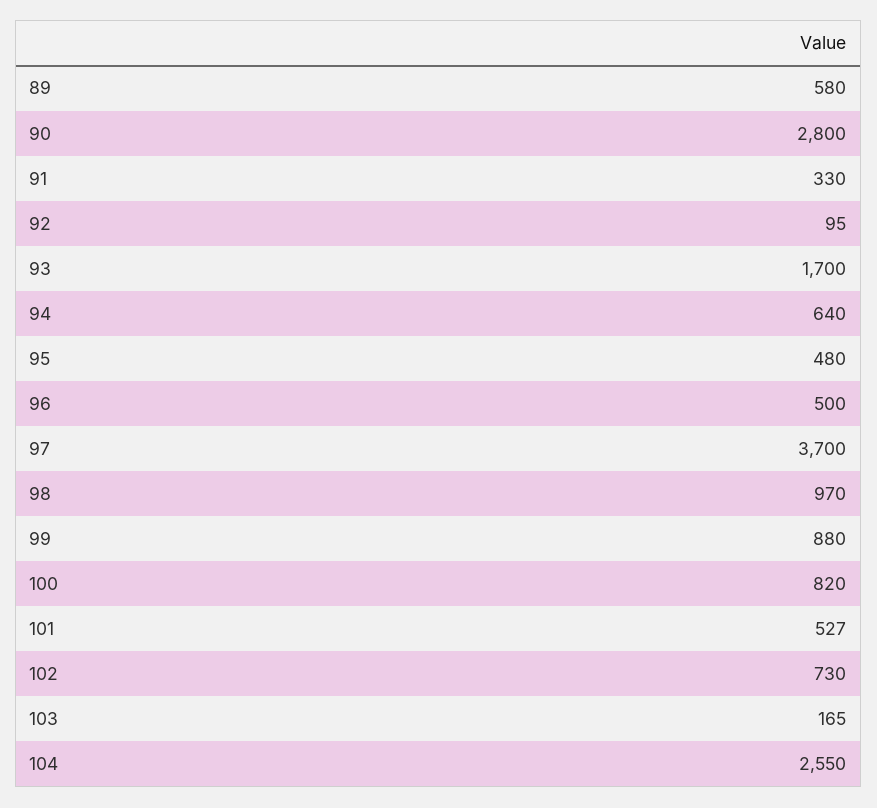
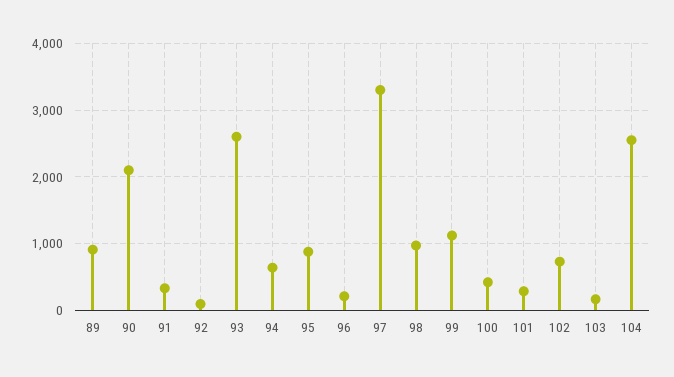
  {
-   "89": 580,
+   "89": 900,
-   "90": 2800,
+   "90": 2100,
    "91": 330,
    "92": 95,
-   "93": 1700,
+   "93": 2600,
    "94": 640,
-   "95": 480,
+   "95": 900,
-   "96": 500,
+   "96": 200,
-   "97": 3700,
+   "97": 3300,
    "98": 970,
-   "99": 880,
+   "99": 1100,
-   "100": 820,
+   "100": 400,
-   "101": 527,
+   "101": 300,
    "102": 730,
    "103": 165,
    "104": 2550
  }

